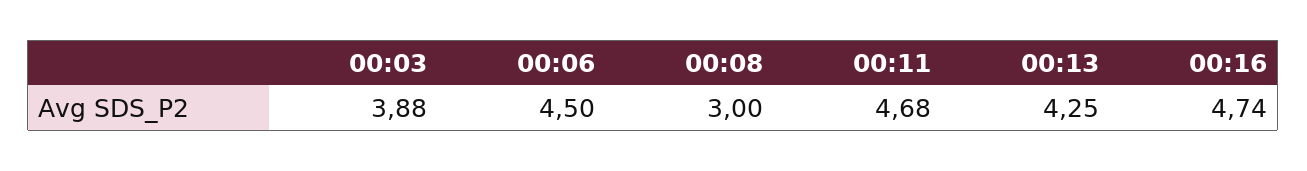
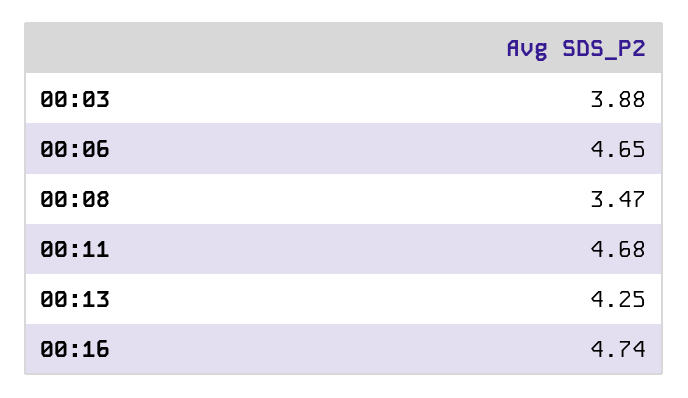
  {
    "00:03": 3.88,
-   "00:06": 4.5,
+   "00:06": 4.65,
-   "00:08": 3,
+   "00:08": 3.47,
    "00:11": 4.68,
    "00:13": 4.25,
    "00:16": 4.74
  }

